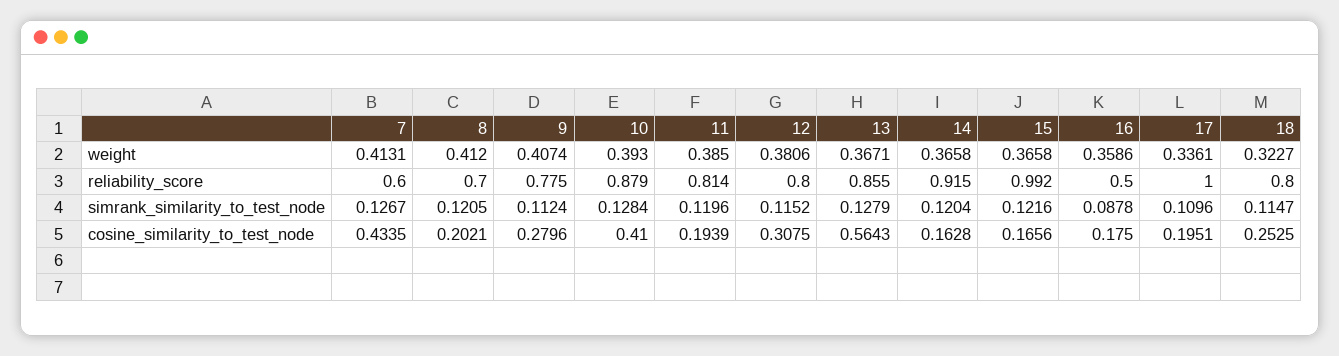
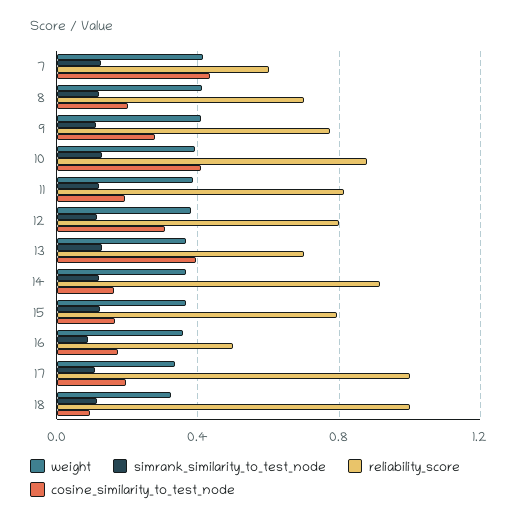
  {
    "weight": {
      "7": 0.4131,
      "8": 0.412,
      "9": 0.4074,
      "10": 0.393,
      "11": 0.385,
      "12": 0.3806,
      "13": 0.3671,
      "14": 0.3658,
      "15": 0.3658,
      "16": 0.3586,
      "17": 0.3361,
      "18": 0.3227
    },
    "reliability_score": {
      "7": 0.6,
      "8": 0.7,
      "9": 0.775,
      "10": 0.879,
      "11": 0.814,
      "12": 0.8,
-     "13": 0.855,
+     "13": 0.7,
      "14": 0.915,
-     "15": 0.992,
+     "15": 0.8,
      "16": 0.5,
      "17": 1,
-     "18": 0.8
+     "18": 1
    },
    "simrank_similarity_to_test_node": {
      "7": 0.1267,
      "8": 0.1205,
      "9": 0.1124,
      "10": 0.1284,
      "11": 0.1196,
      "12": 0.1152,
      "13": 0.1279,
      "14": 0.1204,
      "15": 0.1216,
      "16": 0.0878,
      "17": 0.1096,
      "18": 0.1147
    },
    "cosine_similarity_to_test_node": {
      "7": 0.4335,
      "8": 0.2021,
      "9": 0.2796,
      "10": 0.41,
      "11": 0.1939,
      "12": 0.3075,
-     "13": 0.5643,
+     "13": 0.4,
      "14": 0.1628,
      "15": 0.1656,
      "16": 0.175,
      "17": 0.1951,
-     "18": 0.2525
+     "18": 0.1
    }
  }

